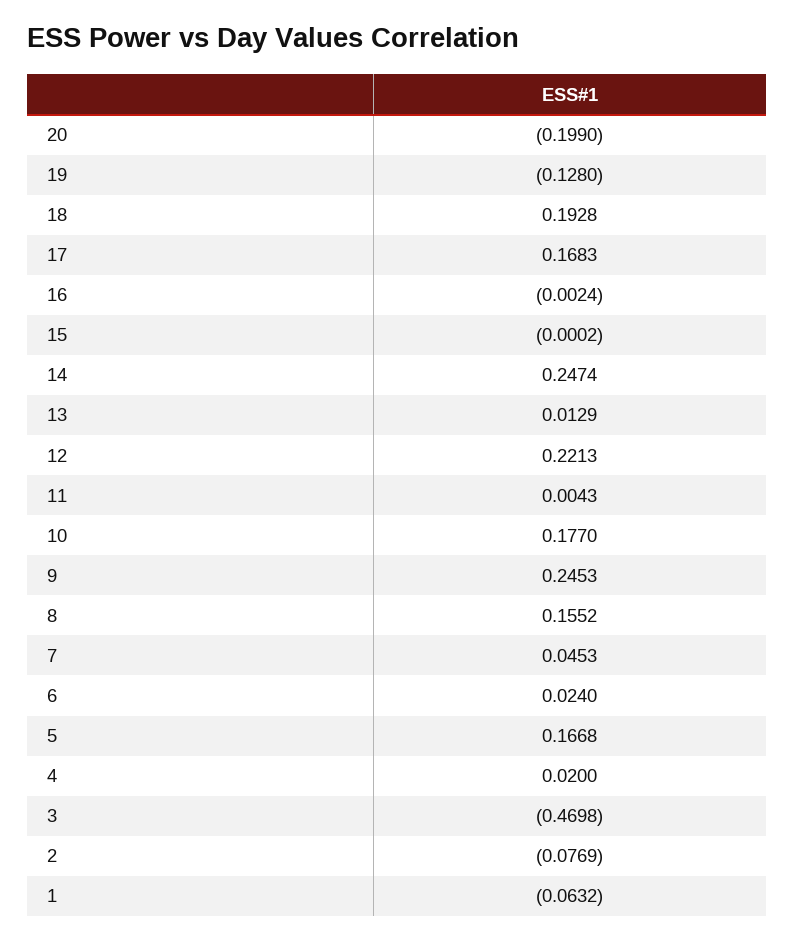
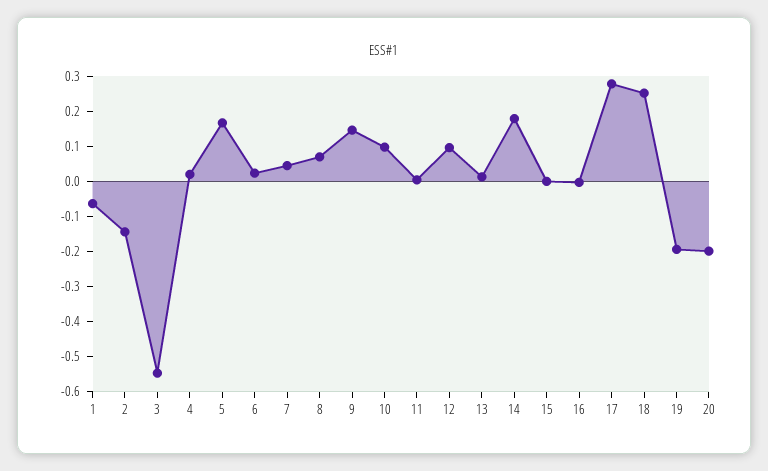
  {
    "20": -0.199,
-   "19": -0.128,
+   "19": -0.2,
-   "18": 0.1928,
+   "18": 0.25,
-   "17": 0.1683,
+   "17": 0.275,
    "16": -0.0024,
    "15": -0.0002,
-   "14": 0.2474,
+   "14": 0.175,
    "13": 0.0129,
-   "12": 0.2213,
+   "12": 0.1,
    "11": 0.0043,
-   "10": 0.177,
+   "10": 0.1,
-   "9": 0.2453,
+   "9": 0.15,
-   "8": 0.1552,
+   "8": 0.075,
    "7": 0.0453,
    "6": 0.024,
    "5": 0.1668,
    "4": 0.02,
-   "3": -0.4698,
+   "3": -0.55,
-   "2": -0.0769,
+   "2": -0.15,
    "1": -0.0632
  }

